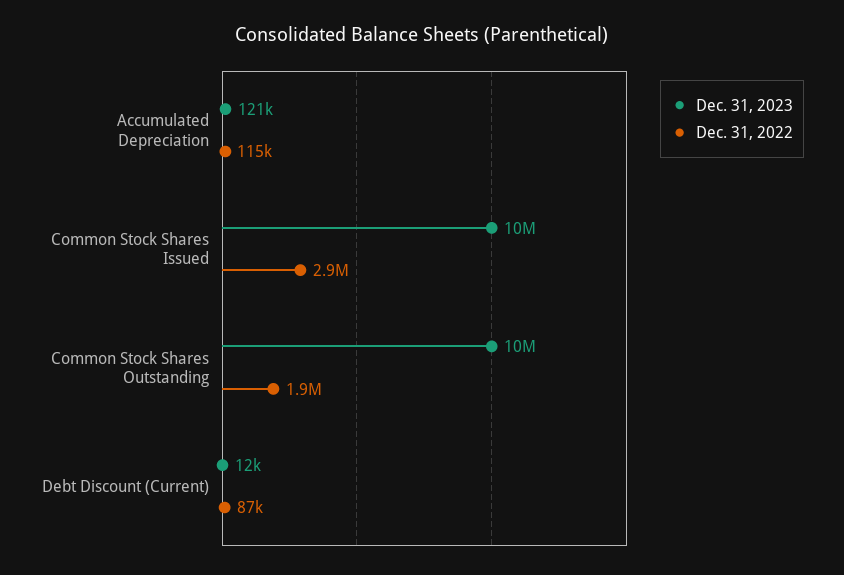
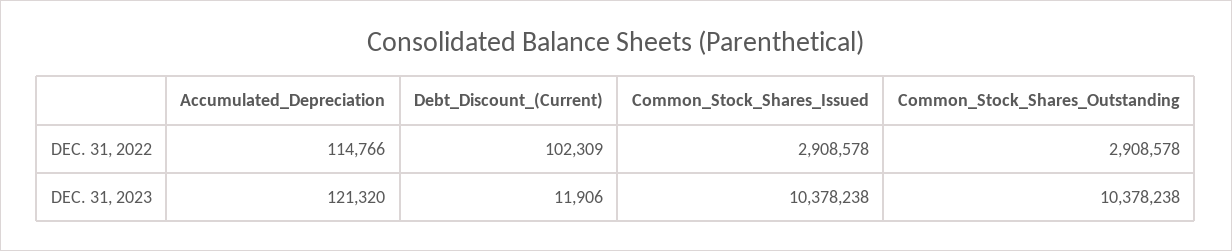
  {
    "Dec. 31, 2023": {
      "Accumulated Depreciation": 121320,
      "Common Stock Shares Issued": 10378238,
      "Common Stock Shares Outstanding": 10378238,
      "Debt Discount (Current)": 11906
    },
    "Dec. 31, 2022": {
      "Accumulated Depreciation": 114766,
      "Common Stock Shares Issued": 2908578,
-     "Common Stock Shares Outstanding": 1900000,
+     "Common Stock Shares Outstanding": 2908578,
-     "Debt Discount (Current)": 87000
+     "Debt Discount (Current)": 102309
    }
  }

